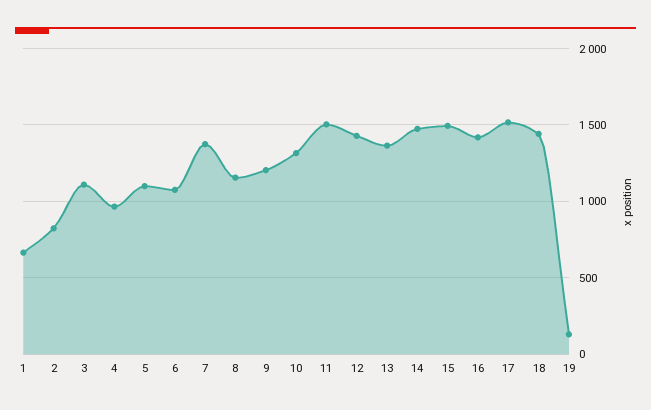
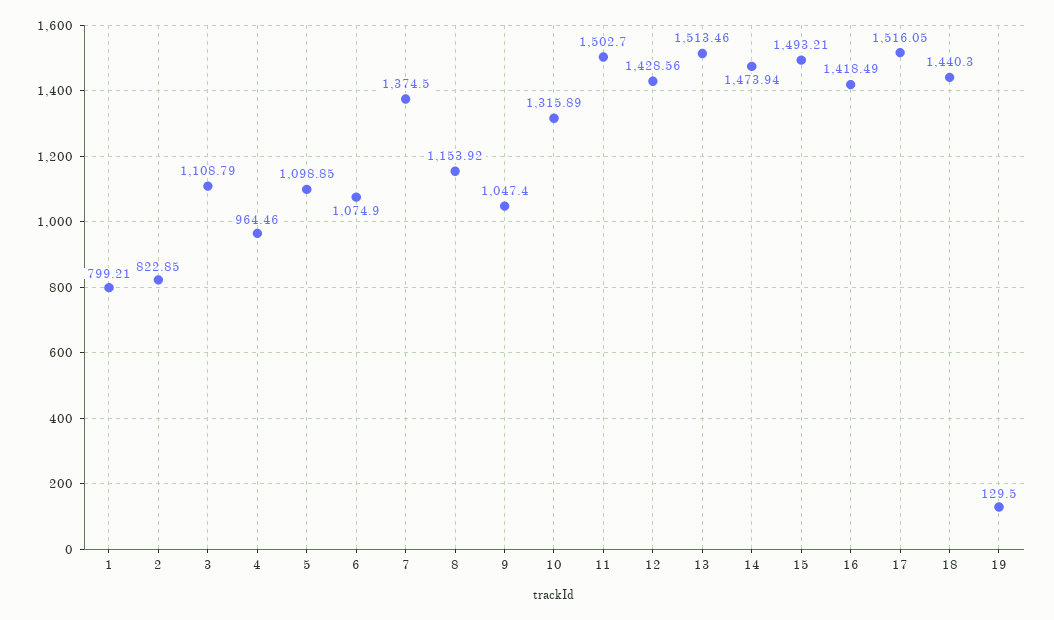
  {
-   "1": 650,
+   "1": 799.21,
    "2": 822.85,
    "3": 1108.79,
    "4": 964.46,
    "5": 1098.85,
    "6": 1074.9,
    "7": 1374.5,
    "8": 1153.92,
-   "9": 1200,
+   "9": 1047.4,
    "10": 1315.89,
    "11": 1502.7,
    "12": 1428.56,
-   "13": 1350,
+   "13": 1513.46,
    "14": 1473.94,
    "15": 1493.21,
    "16": 1418.49,
    "17": 1516.05,
    "18": 1440.3,
    "19": 129.5
  }

